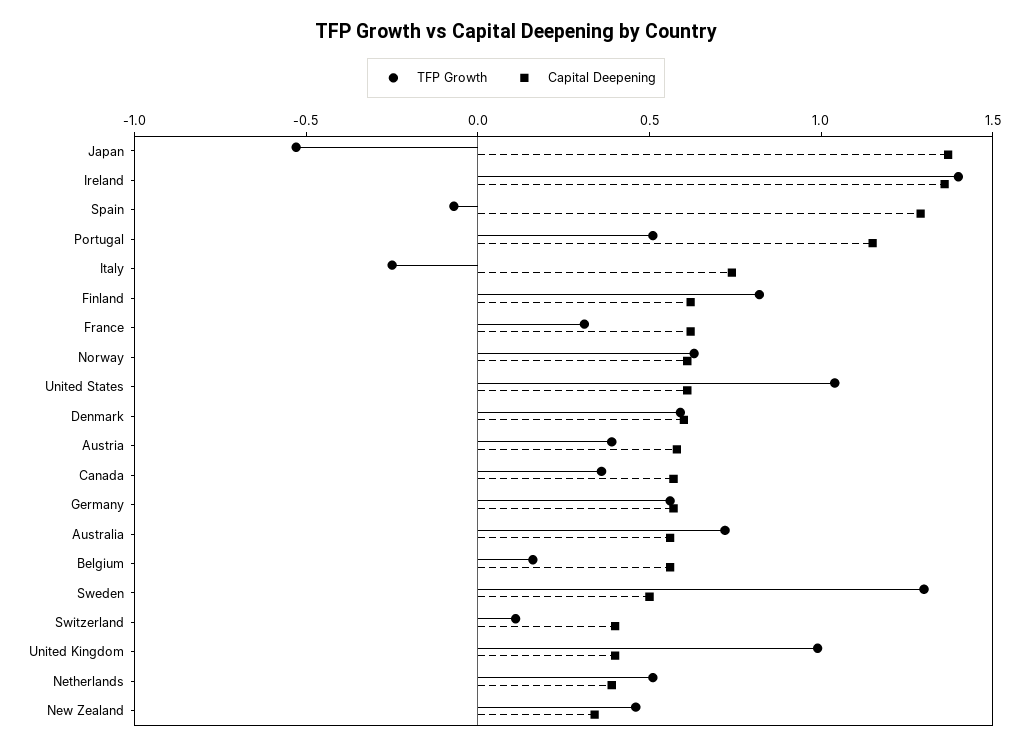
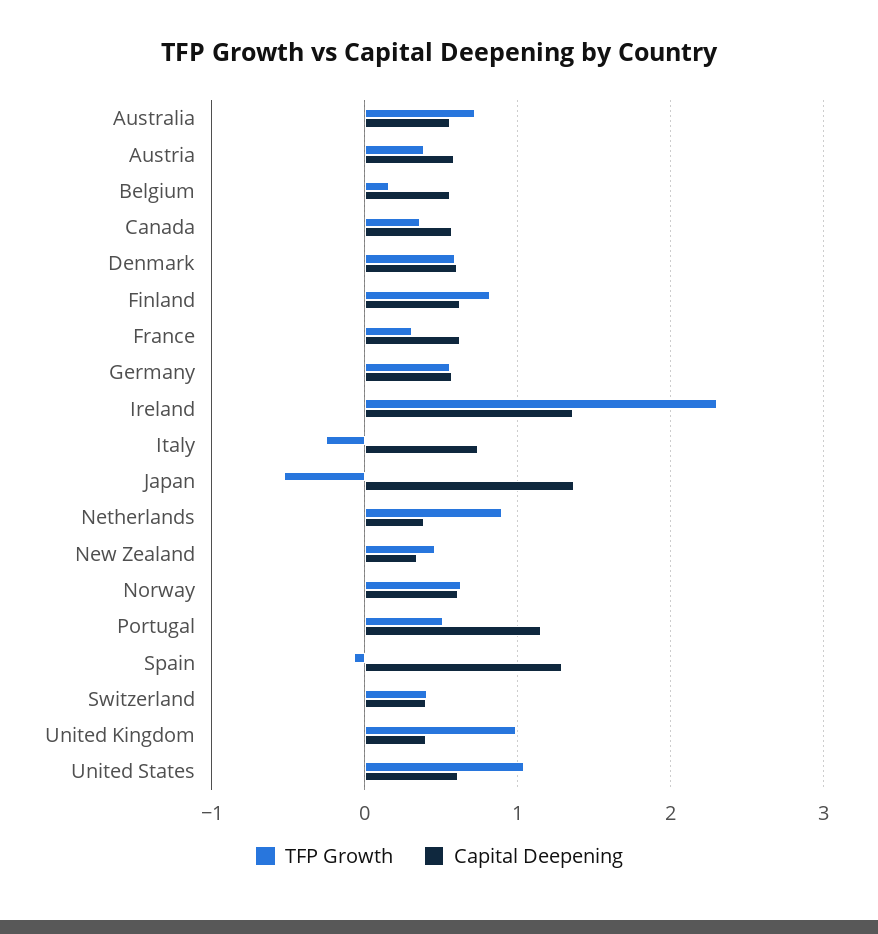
  {
    "TFP Growth": {
      "Japan": -0.5,
-     "Ireland": 1.4,
+     "Ireland": 2.3,
      "Spain": -0.1,
      "Portugal": 0.5,
      "Italy": -0.3,
      "Finland": 0.8,
      "France": 0.3,
      "Norway": 0.6,
      "United States": 1,
      "Denmark": 0.6,
      "Austria": 0.4,
      "Canada": 0.4,
      "Germany": 0.6,
      "Australia": 0.7,
      "Belgium": 0.2,
-     "Sweden": 1.3,
-     "Switzerland": 0.1,
+     "Switzerland": 0.4,
      "United Kingdom": 1,
-     "Netherlands": 0.5,
+     "Netherlands": 0.9,
      "New Zealand": 0.5
    },
    "Capital Deepening": {
      "Japan": 1.4,
      "Ireland": 1.4,
      "Spain": 1.3,
      "Portugal": 1.2,
      "Italy": 0.7,
      "Finland": 0.6,
      "France": 0.6,
      "Norway": 0.6,
      "United States": 0.6,
      "Denmark": 0.6,
      "Austria": 0.6,
      "Canada": 0.6,
      "Germany": 0.6,
      "Australia": 0.6,
      "Belgium": 0.6,
-     "Sweden": 0.5,
      "Switzerland": 0.4,
      "United Kingdom": 0.4,
      "Netherlands": 0.4,
      "New Zealand": 0.3
    }
  }

